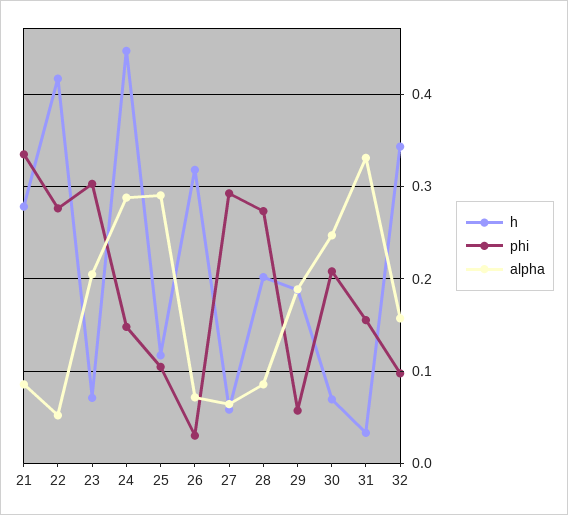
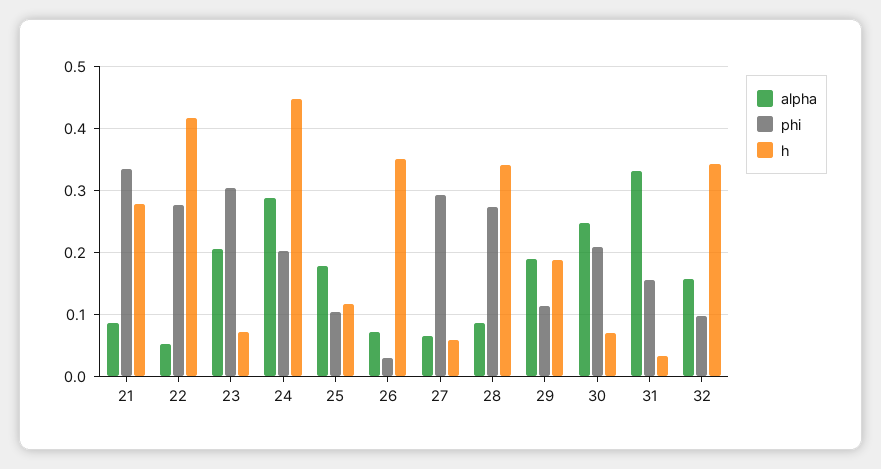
  {
    "h": {
      "21": 0.28,
      "22": 0.42,
      "23": 0.07,
      "24": 0.45,
      "25": 0.12,
-     "26": 0.32,
+     "26": 0.35,
      "27": 0.06,
-     "28": 0.2,
+     "28": 0.34,
      "29": 0.19,
      "30": 0.07,
      "31": 0.03,
      "32": 0.34
    },
    "phi": {
      "21": 0.33,
      "22": 0.28,
      "23": 0.3,
-     "24": 0.15,
+     "24": 0.2,
      "25": 0.1,
      "26": 0.03,
      "27": 0.29,
      "28": 0.27,
-     "29": 0.06,
+     "29": 0.11,
      "30": 0.21,
      "31": 0.16,
      "32": 0.1
    },
    "alpha": {
      "21": 0.09,
      "22": 0.05,
      "23": 0.2,
      "24": 0.29,
-     "25": 0.29,
+     "25": 0.18,
      "26": 0.07,
      "27": 0.06,
      "28": 0.09,
      "29": 0.19,
      "30": 0.25,
      "31": 0.33,
      "32": 0.16
    }
  }

